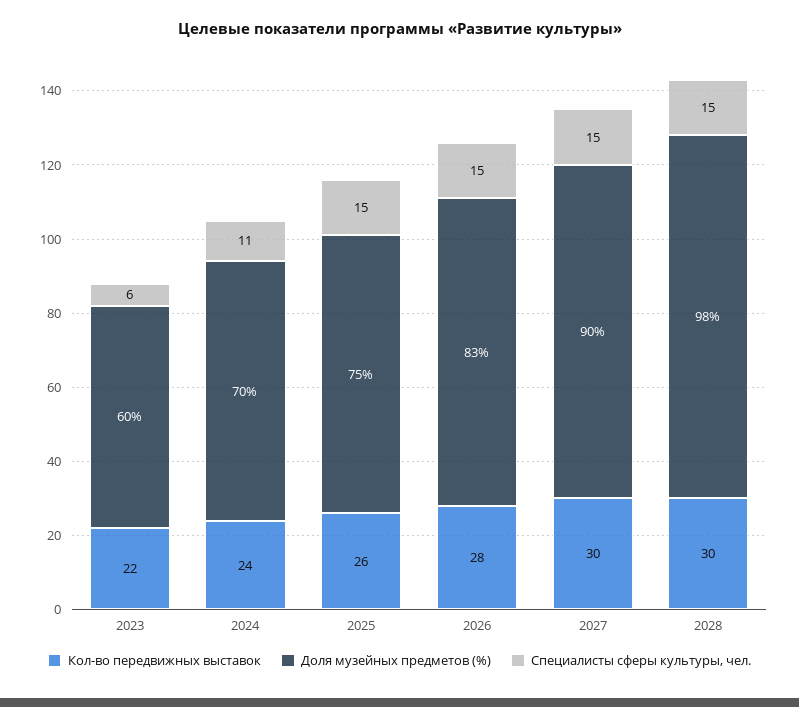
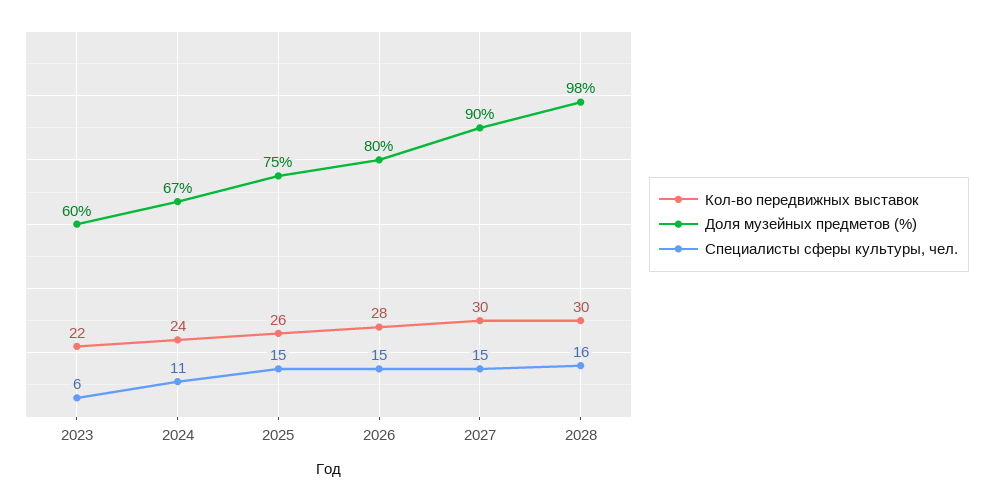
  {
    "Кол-во передвижных выставок": {
      "2023": 22,
      "2024": 24,
      "2025": 26,
      "2026": 28,
      "2027": 30,
      "2028": 30
    },
    "Доля музейных предметов (%)": {
      "2023": 60,
-     "2024": 70,
+     "2024": 67,
      "2025": 75,
-     "2026": 83,
+     "2026": 80,
      "2027": 90,
      "2028": 98
    },
    "Специалисты сферы культуры, чел.": {
      "2023": 6,
      "2024": 11,
      "2025": 15,
      "2026": 15,
      "2027": 15,
-     "2028": 15
+     "2028": 16
    }
  }

